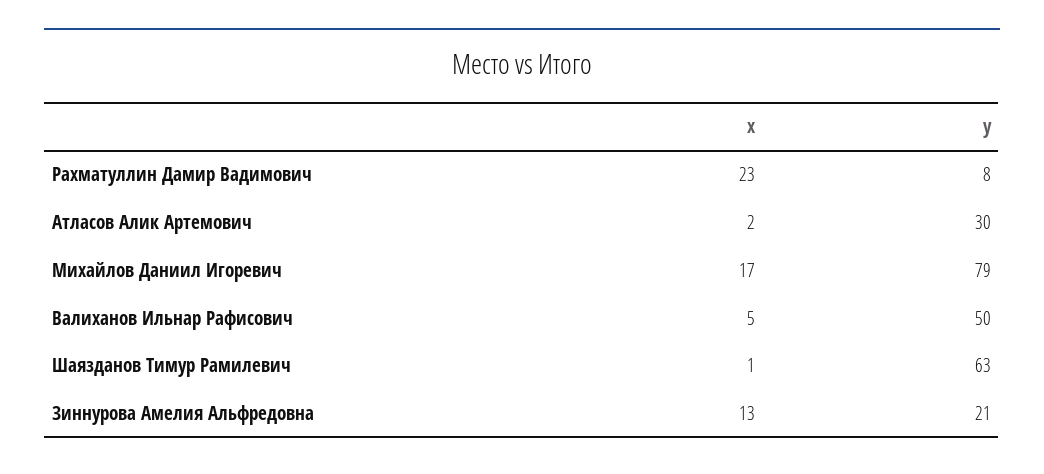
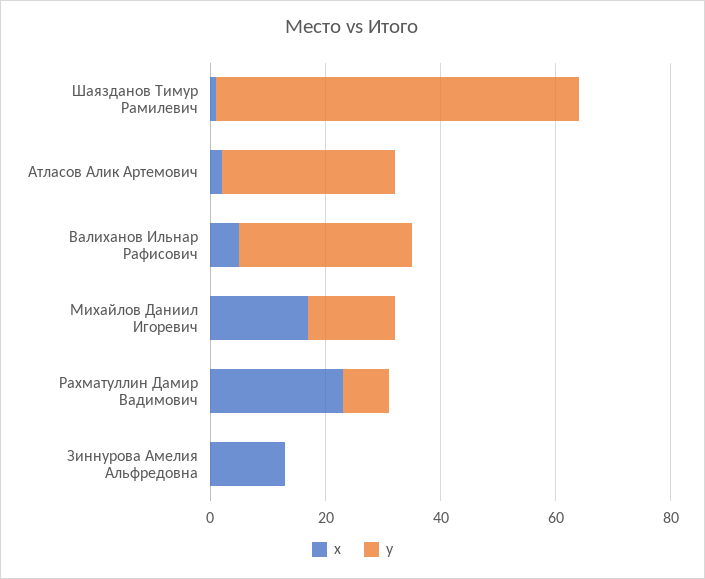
  {
    "x": {
      "Рахматуллин Дамир Вадимович": 23,
      "Атласов Алик Артемович": 2,
      "Михайлов Даниил Игоревич": 17,
      "Валиханов Ильнар Рафисович": 5,
      "Шаязданов Тимур Рамилевич": 1,
      "Зиннурова Амелия Альфредовна": 13
    },
    "y": {
      "Рахматуллин Дамир Вадимович": 8,
      "Атласов Алик Артемович": 30,
-     "Михайлов Даниил Игоревич": 79,
+     "Михайлов Даниил Игоревич": 15,
-     "Валиханов Ильнар Рафисович": 50,
+     "Валиханов Ильнар Рафисович": 30,
      "Шаязданов Тимур Рамилевич": 63,
-     "Зиннурова Амелия Альфредовна": 21
+     "Зиннурова Амелия Альфредовна": 0
    }
  }

